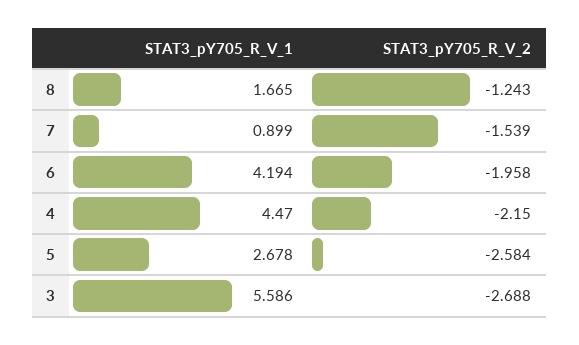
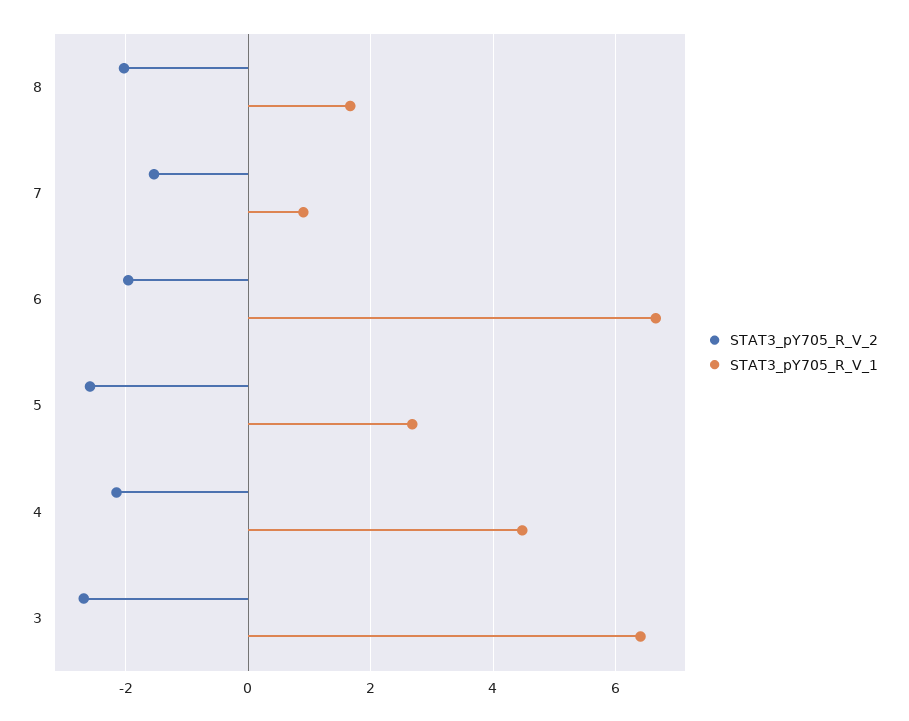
  {
    "STAT3_pY705_R_V_1": {
      "8": 1.665,
      "7": 0.899,
-     "6": 4.194,
+     "6": 6.6,
      "4": 4.47,
      "5": 2.678,
-     "3": 5.586
+     "3": 6.4
    },
    "STAT3_pY705_R_V_2": {
-     "8": -1.243,
+     "8": -2,
      "7": -1.539,
      "6": -1.958,
      "4": -2.15,
      "5": -2.584,
      "3": -2.688
    }
  }

